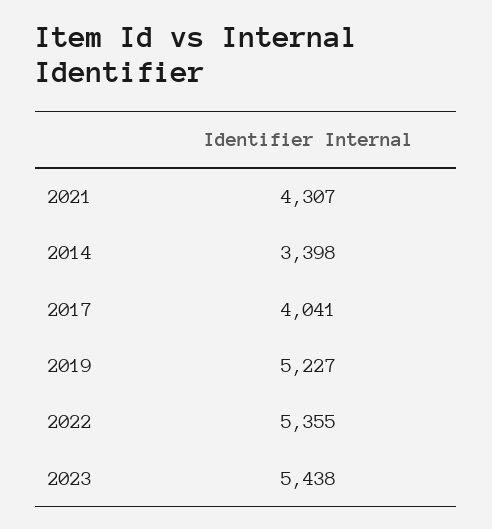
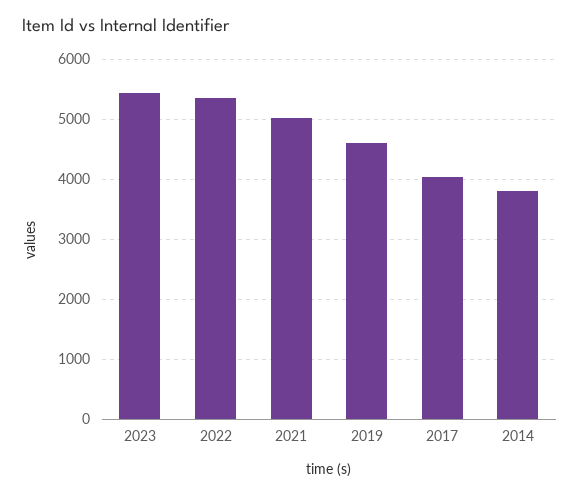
  {
-   "2021": 4307,
+   "2021": 5000,
-   "2014": 3398,
+   "2014": 3800,
    "2017": 4041,
-   "2019": 5227,
+   "2019": 4600,
    "2022": 5355,
    "2023": 5438
  }

